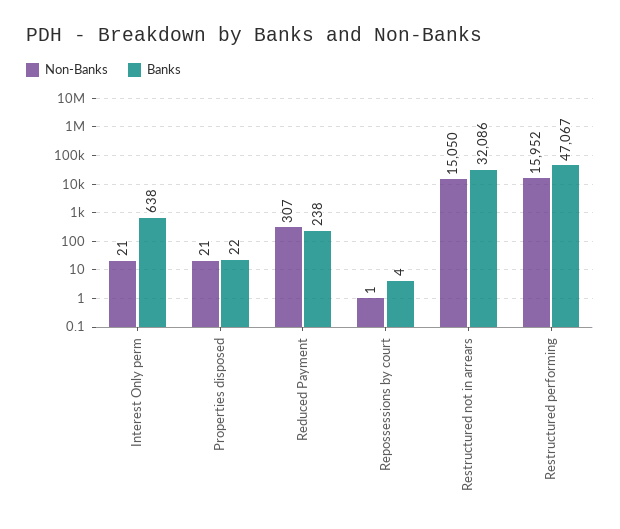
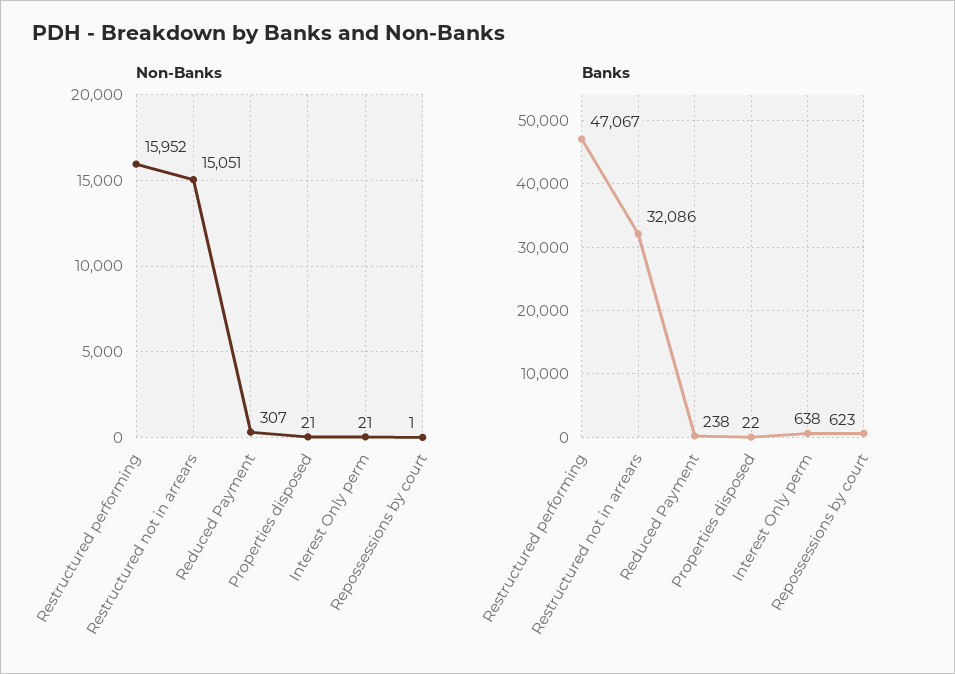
  {
    "Non-Banks": {
      "Interest Only perm": 21,
      "Properties disposed": 21,
      "Reduced Payment": 307,
      "Repossessions by court": 1,
-     "Restructured not in arrears": 15050,
+     "Restructured not in arrears": 15051,
      "Restructured performing": 15952
    },
    "Banks": {
      "Interest Only perm": 638,
      "Properties disposed": 22,
      "Reduced Payment": 238,
-     "Repossessions by court": 4,
+     "Repossessions by court": 623,
      "Restructured not in arrears": 32086,
      "Restructured performing": 47067
    }
  }

